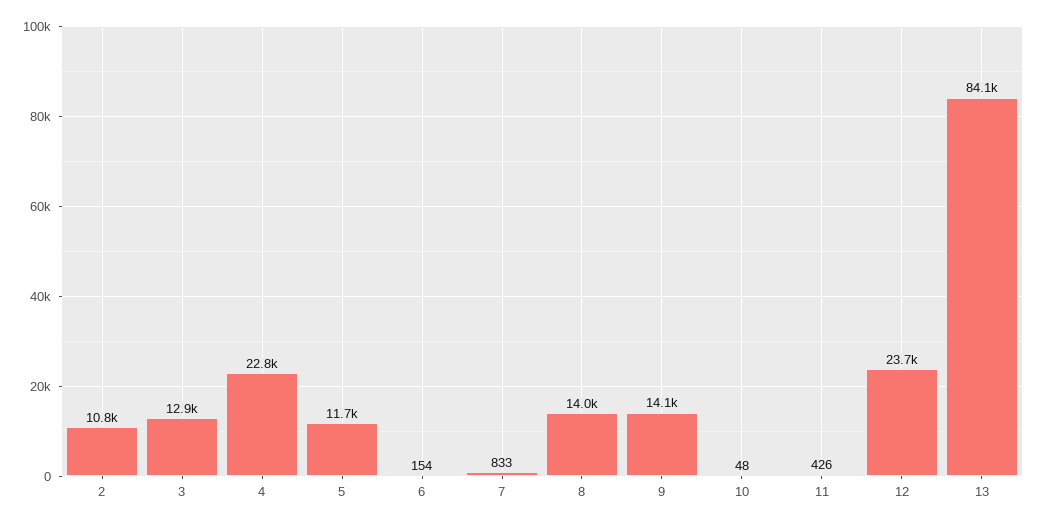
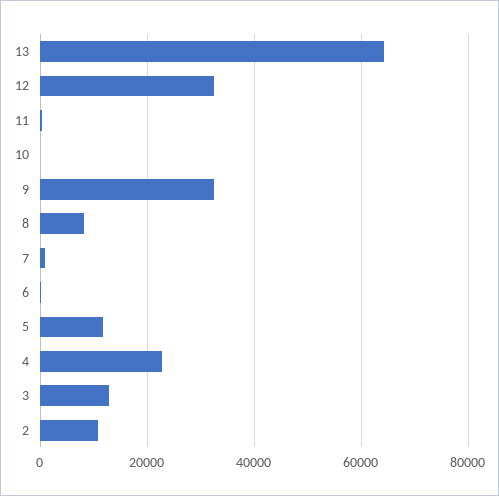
  {
    "2": 10800,
    "3": 12900,
    "4": 22800,
    "5": 11700,
    "6": 154,
    "7": 833,
-   "8": 14000,
+   "8": 8000,
-   "9": 14100,
+   "9": 32000,
    "10": 48,
    "11": 426,
-   "12": 23700,
+   "12": 32000,
-   "13": 84100
+   "13": 64000
  }

